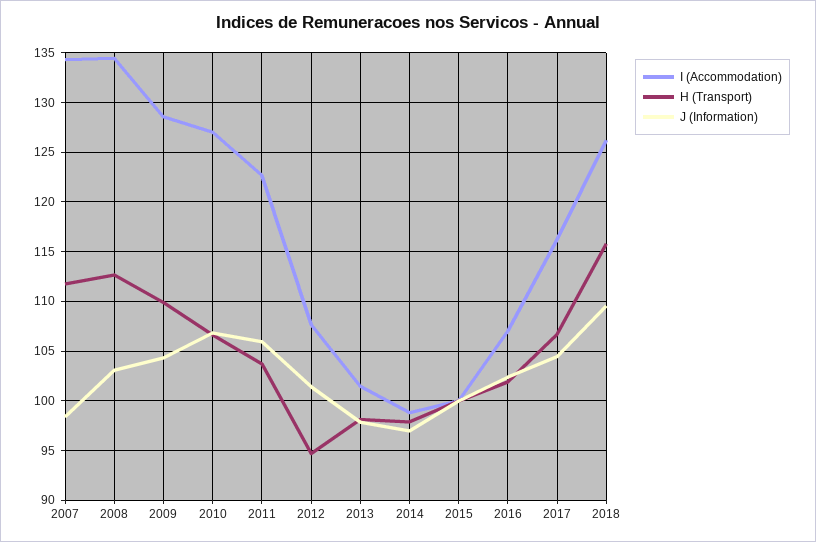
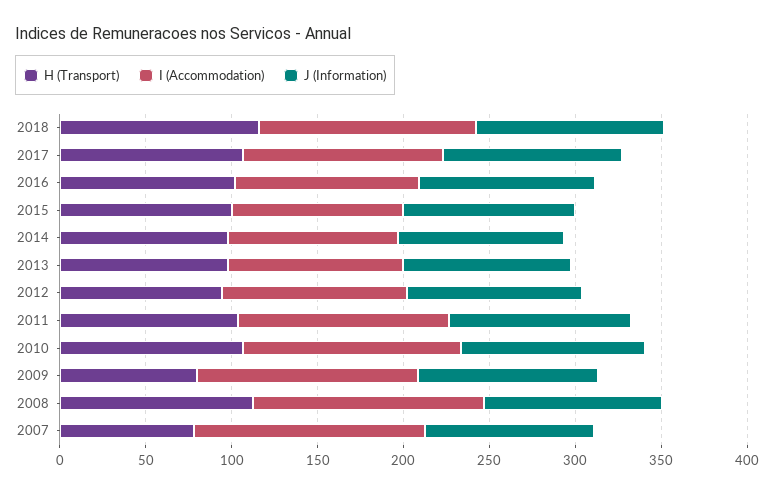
  {
    "I (Accommodation)": {
      "2007": 134,
      "2008": 134,
      "2009": 129,
      "2010": 127,
      "2011": 123,
      "2012": 108,
      "2013": 101,
      "2014": 99,
      "2015": 100,
      "2016": 107,
      "2017": 116,
      "2018": 126
    },
    "H (Transport)": {
-     "2007": 112,
+     "2007": 80,
      "2008": 113,
-     "2009": 110,
+     "2009": 80,
      "2010": 107,
      "2011": 104,
      "2012": 95,
      "2013": 98,
      "2014": 98,
      "2015": 100,
      "2016": 102,
      "2017": 107,
      "2018": 116
    },
    "J (Information)": {
      "2007": 98,
      "2008": 103,
      "2009": 104,
      "2010": 107,
      "2011": 106,
      "2012": 101,
      "2013": 98,
      "2014": 97,
      "2015": 100,
      "2016": 102,
      "2017": 104,
      "2018": 110
    }
  }

